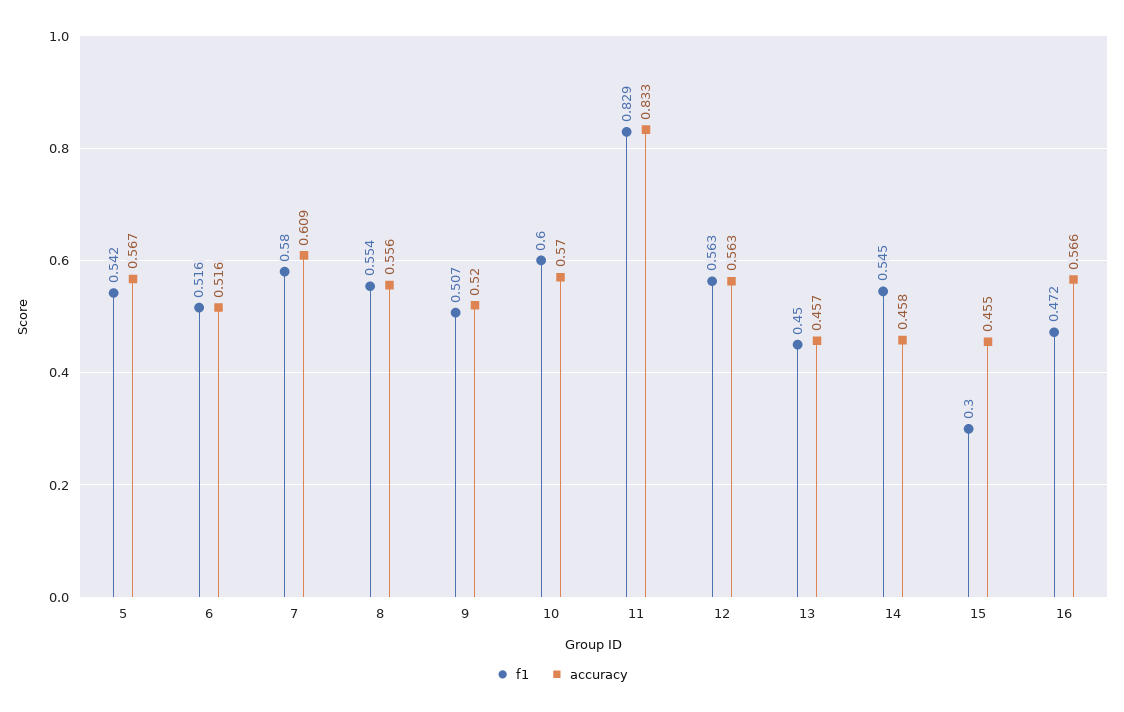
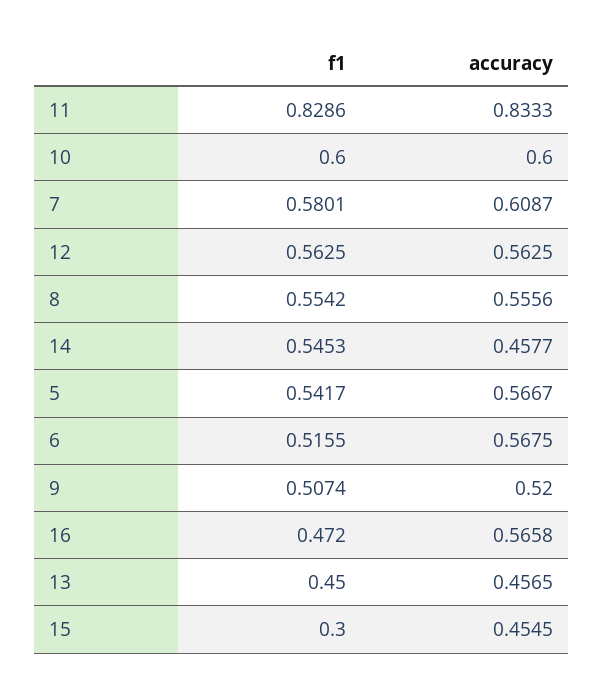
  {
    "f1": {
      "5": 0.5417,
      "6": 0.5155,
      "7": 0.5801,
      "8": 0.5542,
      "9": 0.5074,
      "10": 0.6,
      "11": 0.8286,
      "12": 0.5625,
      "13": 0.45,
      "14": 0.5453,
      "15": 0.3,
      "16": 0.472
    },
    "accuracy": {
      "5": 0.5667,
-     "6": 0.516,
+     "6": 0.5675,
      "7": 0.6087,
      "8": 0.5556,
      "9": 0.52,
-     "10": 0.57,
+     "10": 0.6,
      "11": 0.8333,
      "12": 0.5625,
      "13": 0.4565,
      "14": 0.4577,
      "15": 0.4545,
      "16": 0.5658
    }
  }

